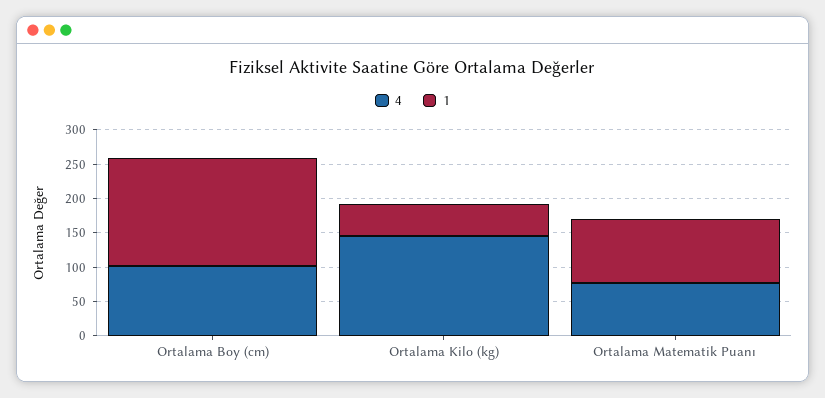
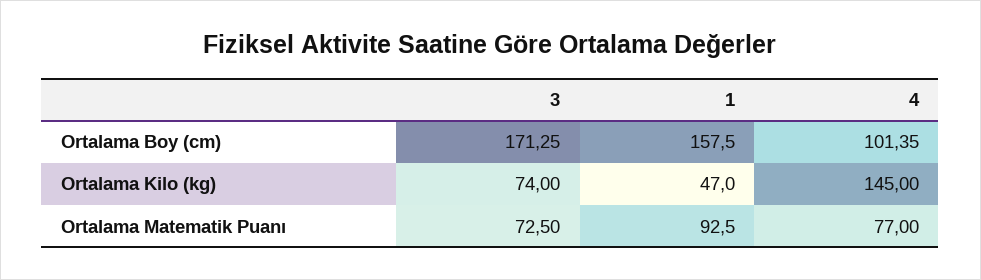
  {
    "4": {
      "Ortalama Boy (cm)": 101.35,
      "Ortalama Kilo (kg)": 145,
      "Ortalama Matematik Puanı": 77
    },
    "1": {
      "Ortalama Boy (cm)": 157.5,
      "Ortalama Kilo (kg)": 47,
      "Ortalama Matematik Puanı": 92.5
-   }
+   },
+   "3": {
+     "Ortalama Boy (cm)": 171.25,
+     "Ortalama Kilo (kg)": 74,
+     "Ortalama Matematik Puanı": 72.5
+   }
  }

